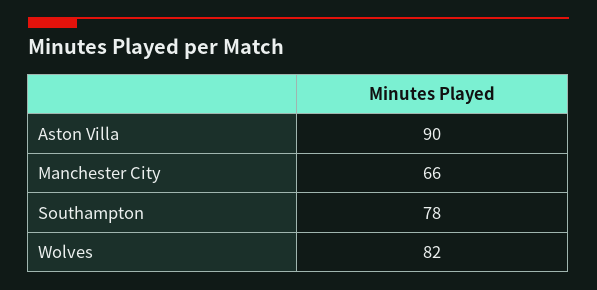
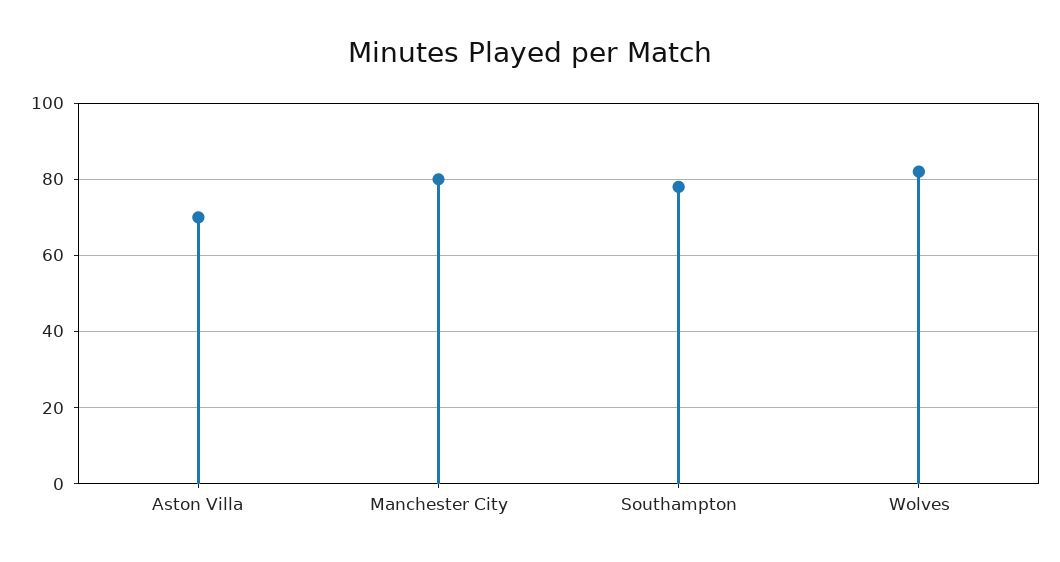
  {
-   "Aston Villa": 90,
+   "Aston Villa": 70,
-   "Manchester City": 66,
+   "Manchester City": 80,
    "Southampton": 78,
    "Wolves": 82
  }

